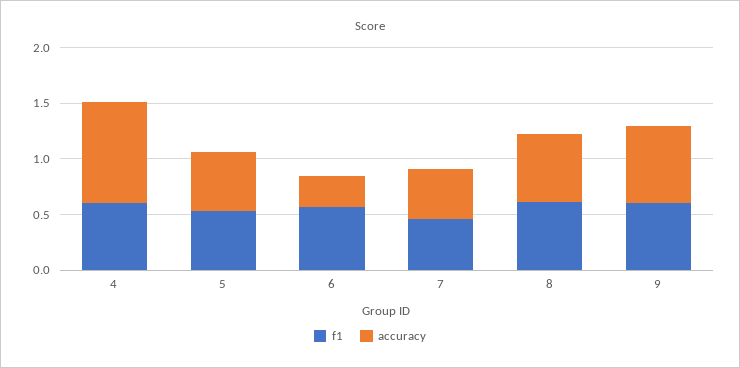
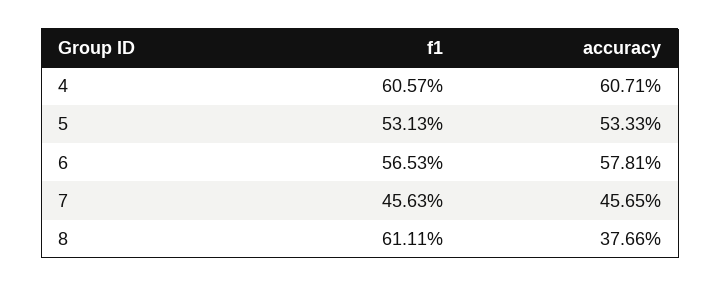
  {
    "f1": {
      "4": 0.6057,
      "5": 0.5313,
      "6": 0.5653,
      "7": 0.4563,
-     "8": 0.6111,
+     "8": 0.6111
-     "9": 0.6
    },
    "accuracy": {
-     "4": 0.9,
+     "4": 0.6071,
      "5": 0.5333,
-     "6": 0.3,
+     "6": 0.5781,
      "7": 0.4565,
-     "8": 0.6,
+     "8": 0.3766
-     "9": 0.7
    }
  }

